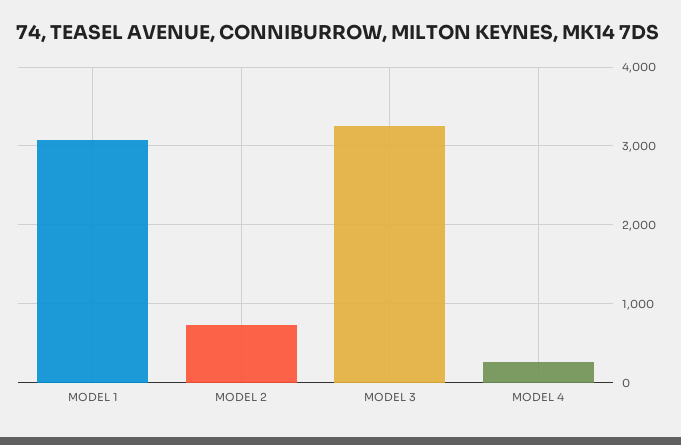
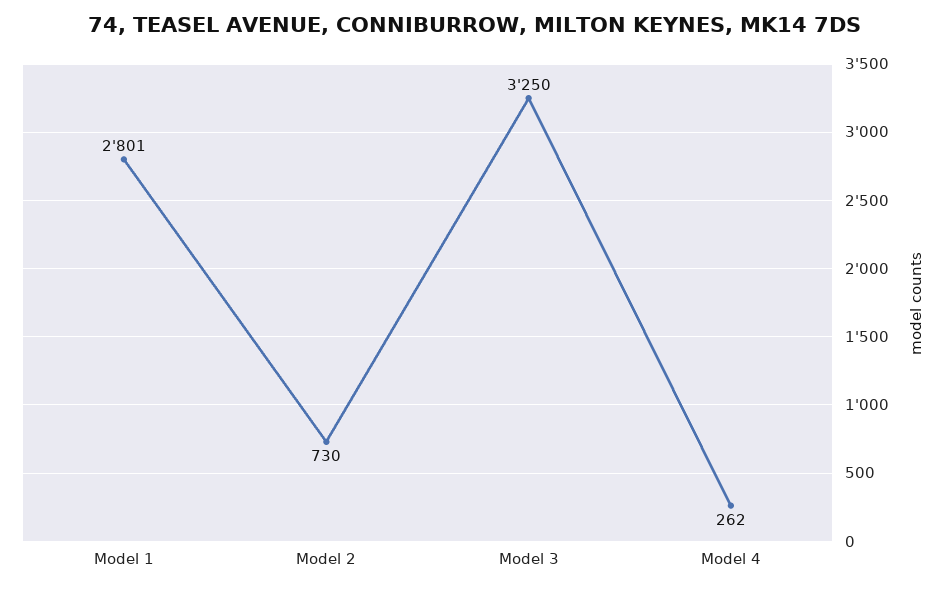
  {
-   "MODEL 1": 3100,
+   "MODEL 1": 2801,
    "MODEL 2": 730,
    "MODEL 3": 3250,
    "MODEL 4": 262
  }

